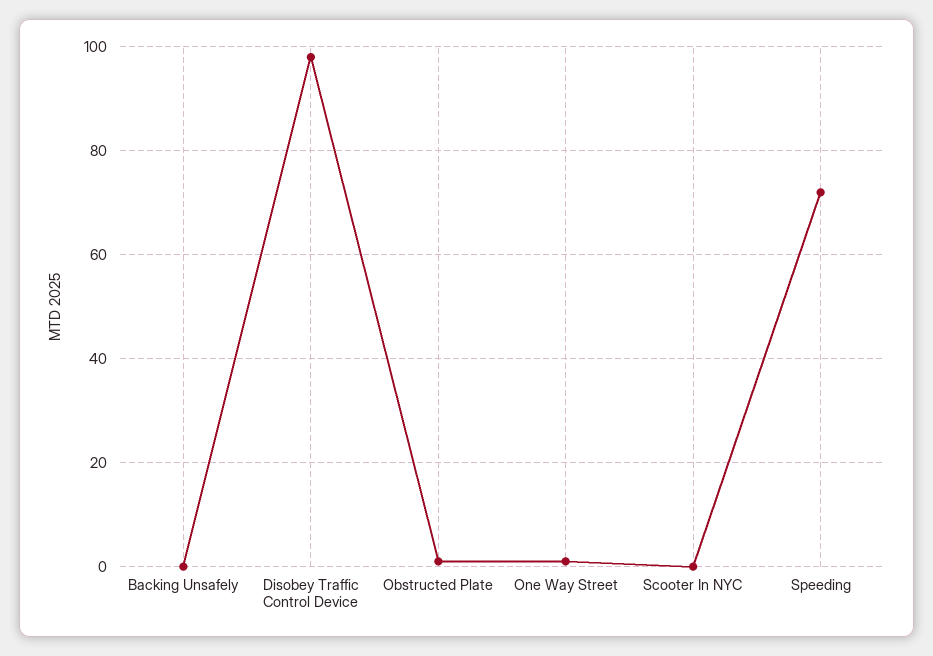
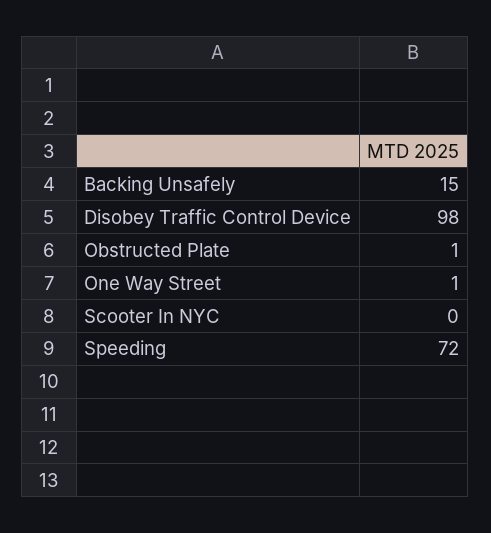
  {
-   "Backing Unsafely": 0,
+   "Backing Unsafely": 15,
    "Disobey Traffic Control Device": 98,
    "Obstructed Plate": 1,
    "One Way Street": 1,
    "Scooter In NYC": 0,
    "Speeding": 72
  }

